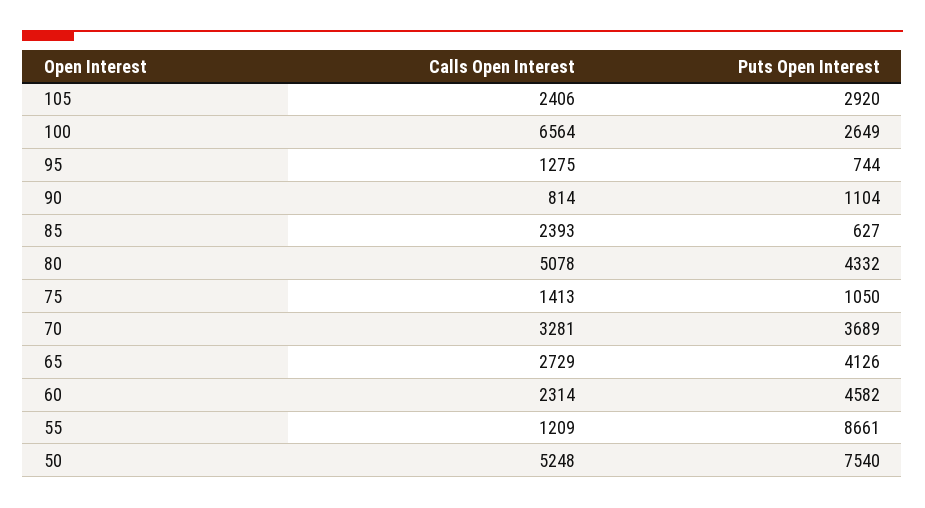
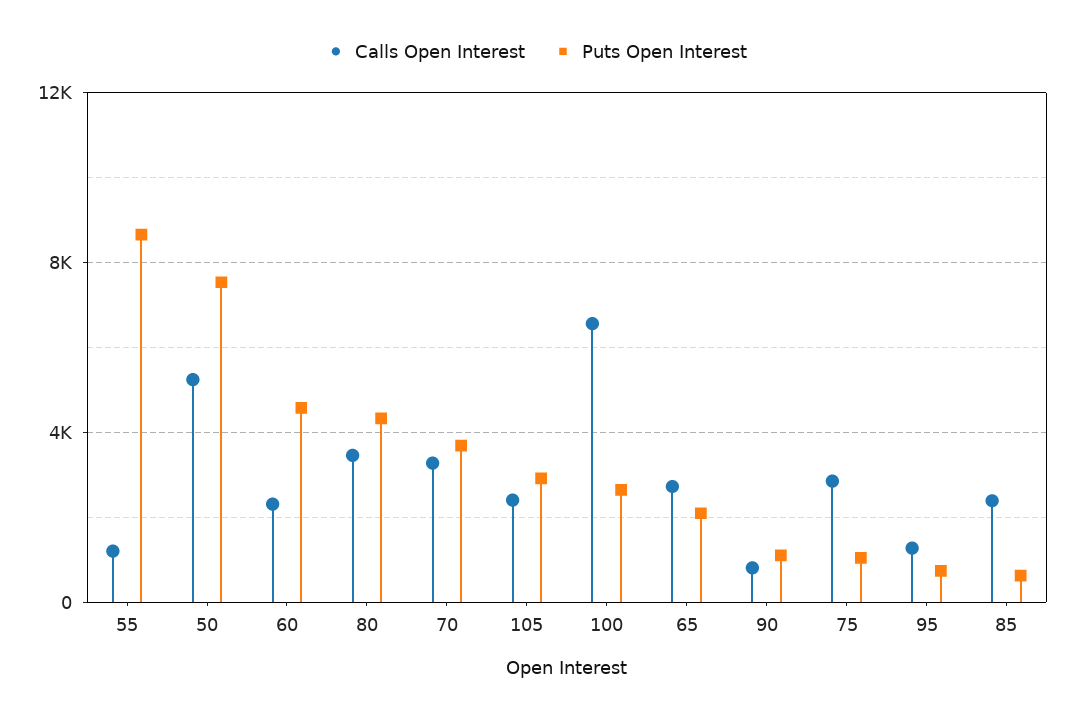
  {
    "Calls Open Interest": {
      "105": 2406,
      "100": 6564,
      "95": 1275,
      "90": 814,
      "85": 2393,
-     "80": 5078,
+     "80": 3500,
-     "75": 1413,
+     "75": 3000,
      "70": 3281,
      "65": 2729,
      "60": 2314,
      "55": 1209,
      "50": 5248
    },
    "Puts Open Interest": {
      "105": 2920,
      "100": 2649,
      "95": 744,
      "90": 1104,
      "85": 627,
      "80": 4332,
      "75": 1050,
      "70": 3689,
-     "65": 4126,
+     "65": 2000,
      "60": 4582,
      "55": 8661,
      "50": 7540
    }
  }

